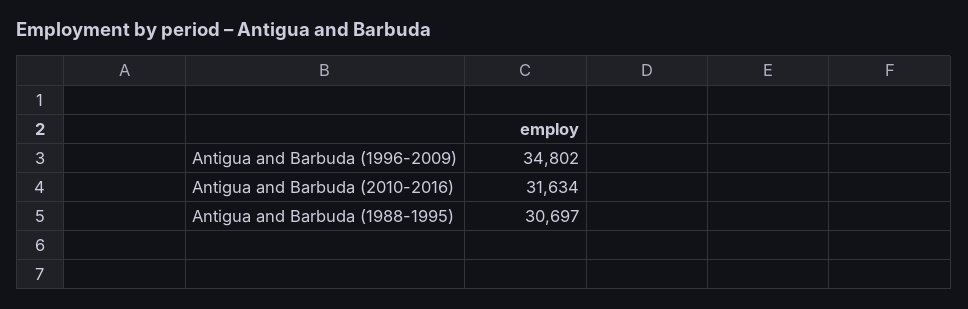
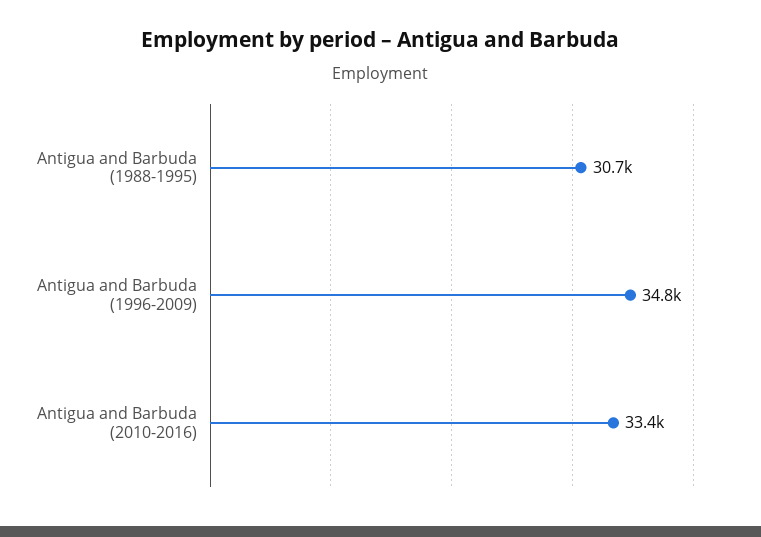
  {
    "Antigua and Barbuda (1996-2009)": 34802,
-   "Antigua and Barbuda (2010-2016)": 31634,
+   "Antigua and Barbuda (2010-2016)": 33400,
    "Antigua and Barbuda (1988-1995)": 30697
  }

